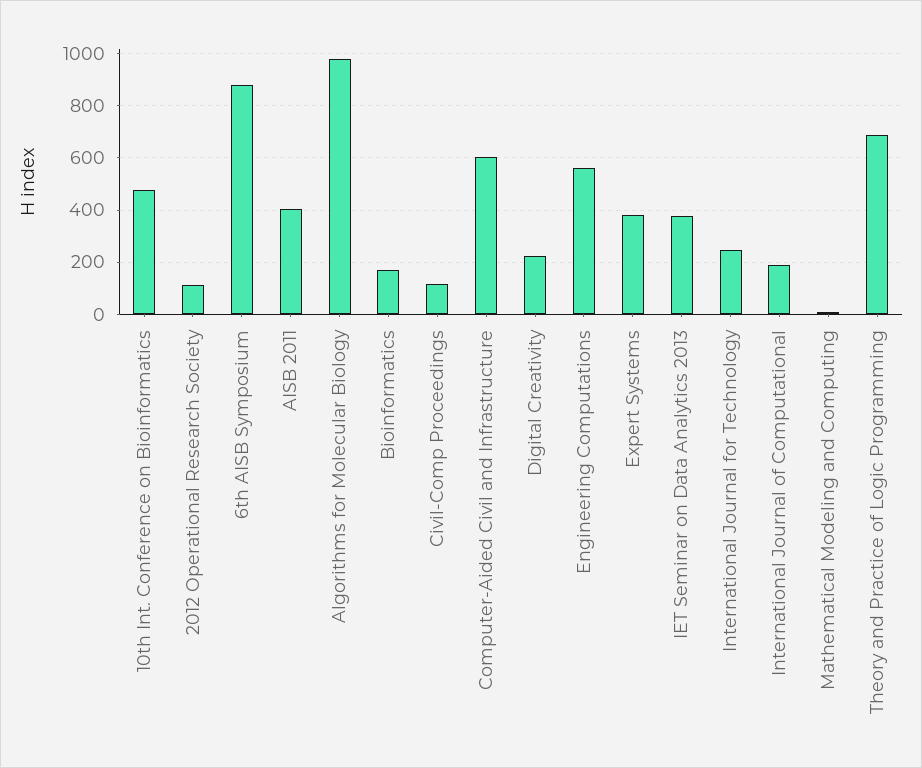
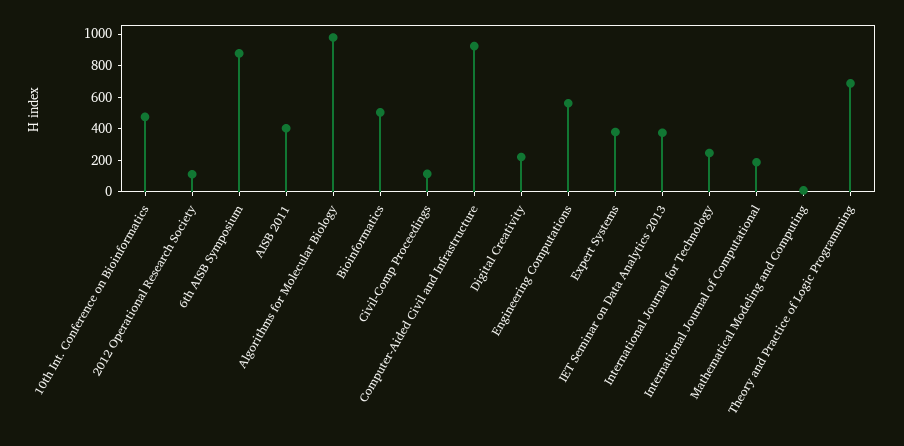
  {
    "10th Int. Conference on Bioinformatics": 475,
    "2012 Operational Research Society": 100,
    "6th AISB Symposium": 875,
    "AISB 2011": 400,
    "Algorithms for Molecular Biology": 975,
-   "Bioinformatics": 175,
+   "Bioinformatics": 500,
    "Civil-Comp Proceedings": 125,
-   "Computer-Aided Civil and Infrastructure": 600,
+   "Computer-Aided Civil and Infrastructure": 900,
    "Digital Creativity": 225,
    "Engineering Computations": 575,
    "Expert Systems": 375,
    "IET Seminar on Data Analytics 2013": 375,
    "International Journal for Technology": 250,
    "International Journal of Computational": 200,
    "Mathematical Modeling and Computing": 0,
    "Theory and Practice of Logic Programming": 700
  }

